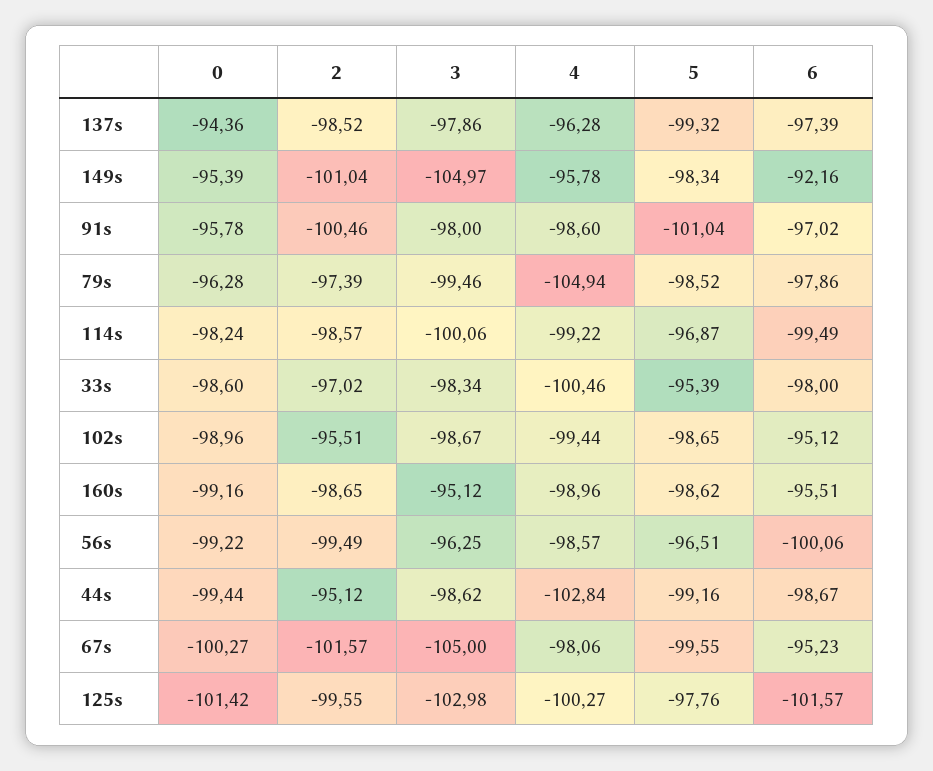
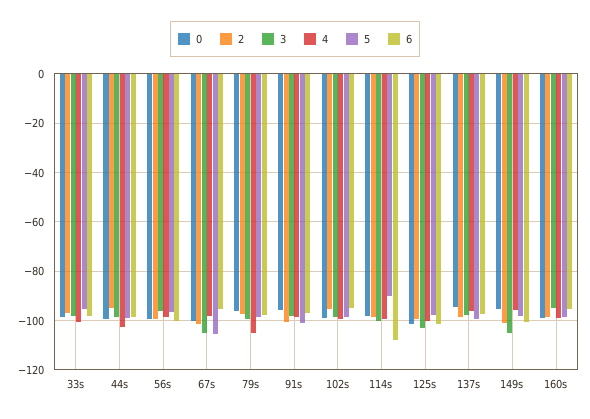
  {
    "0": {
      "137s": -94.36,
      "149s": -95.39,
      "91s": -95.78,
      "79s": -96.28,
      "114s": -98.24,
      "33s": -98.6,
      "102s": -98.96,
      "160s": -99.16,
      "56s": -99.22,
      "44s": -99.44,
      "67s": -100.27,
      "125s": -101.42
    },
    "2": {
      "137s": -98.52,
      "149s": -101.04,
      "91s": -100.46,
      "79s": -97.39,
      "114s": -98.57,
      "33s": -97.02,
      "102s": -95.51,
      "160s": -98.65,
      "56s": -99.49,
      "44s": -95.12,
      "67s": -101.57,
      "125s": -99.55
    },
    "3": {
      "137s": -97.86,
      "149s": -104.97,
      "91s": -98,
      "79s": -99.46,
      "114s": -100.06,
      "33s": -98.34,
      "102s": -98.67,
      "160s": -95.12,
      "56s": -96.25,
      "44s": -98.62,
      "67s": -105,
      "125s": -102.98
    },
    "4": {
      "137s": -96.28,
      "149s": -95.78,
      "91s": -98.6,
      "79s": -104.94,
      "114s": -99.22,
      "33s": -100.46,
      "102s": -99.44,
      "160s": -98.96,
      "56s": -98.57,
      "44s": -102.84,
      "67s": -98.06,
      "125s": -100.27
    },
    "5": {
      "137s": -99.32,
      "149s": -98.34,
      "91s": -101.04,
      "79s": -98.52,
-     "114s": -96.87,
+     "114s": -90,
      "33s": -95.39,
      "102s": -98.65,
      "160s": -98.62,
      "56s": -96.51,
      "44s": -99.16,
-     "67s": -99.55,
+     "67s": -105,
      "125s": -97.76
    },
    "6": {
      "137s": -97.39,
-     "149s": -92.16,
+     "149s": -100,
      "91s": -97.02,
      "79s": -97.86,
-     "114s": -99.49,
+     "114s": -107.5,
      "33s": -98,
      "102s": -95.12,
      "160s": -95.51,
      "56s": -100.06,
      "44s": -98.67,
      "67s": -95.23,
      "125s": -101.57
    }
  }

